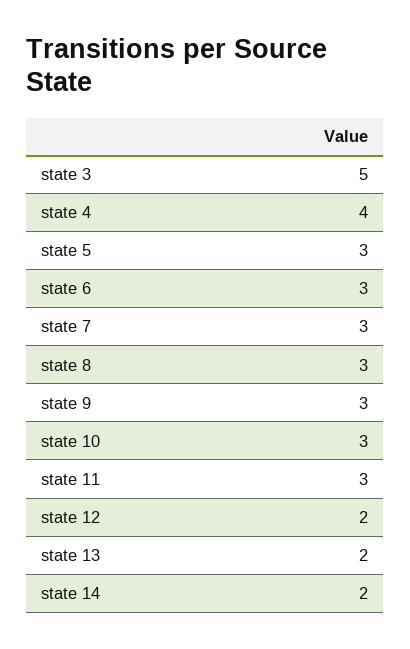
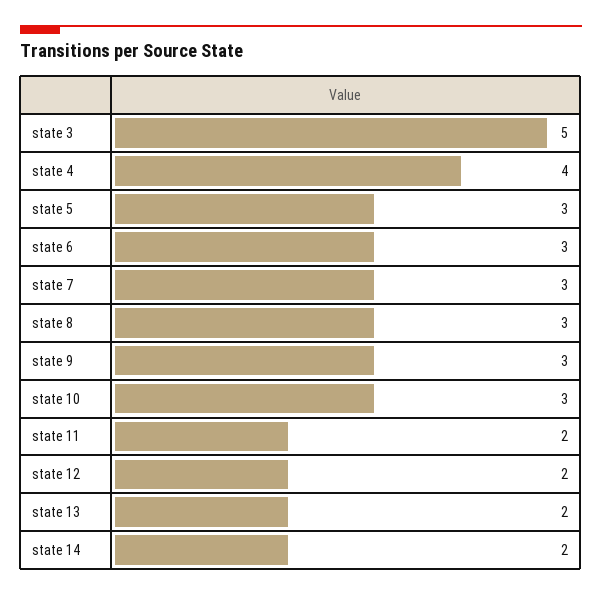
  {
    "state 3": 5,
    "state 4": 4,
    "state 5": 3,
    "state 6": 3,
    "state 7": 3,
    "state 8": 3,
    "state 9": 3,
    "state 10": 3,
-   "state 11": 3,
+   "state 11": 2,
    "state 12": 2,
    "state 13": 2,
    "state 14": 2
  }

